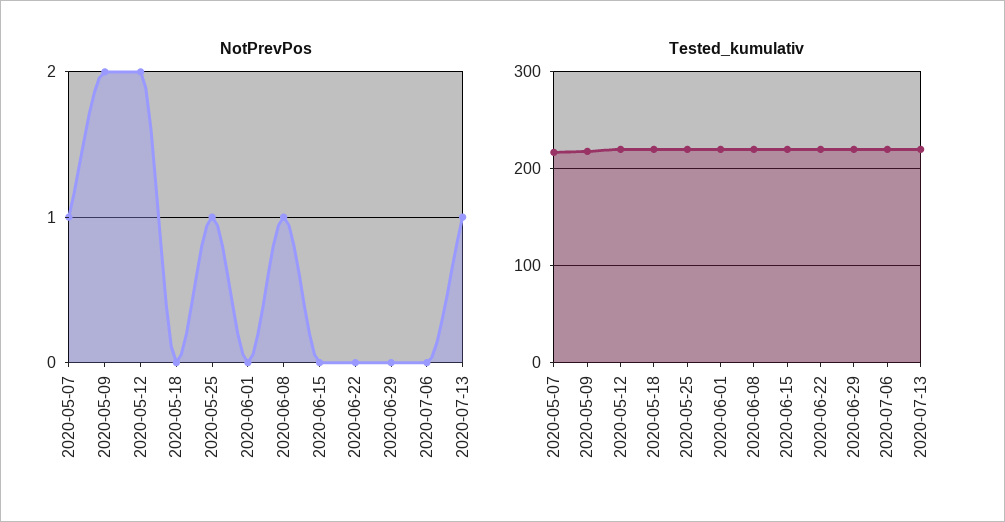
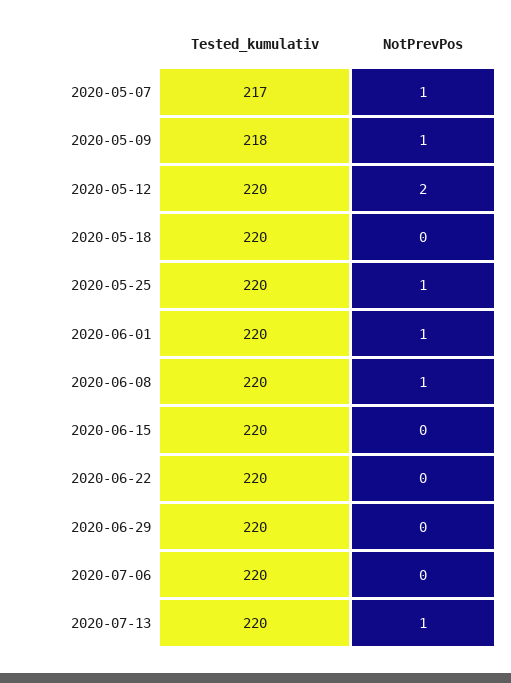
  {
    "NotPrevPos": {
      "2020-05-07": 1,
-     "2020-05-09": 2,
+     "2020-05-09": 1,
      "2020-05-12": 2,
      "2020-05-18": 0,
      "2020-05-25": 1,
-     "2020-06-01": 0,
+     "2020-06-01": 1,
      "2020-06-08": 1,
      "2020-06-15": 0,
      "2020-06-22": 0,
      "2020-06-29": 0,
      "2020-07-06": 0,
      "2020-07-13": 1
    },
    "Tested_kumulativ": {
      "2020-05-07": 217,
      "2020-05-09": 218,
      "2020-05-12": 220,
      "2020-05-18": 220,
      "2020-05-25": 220,
      "2020-06-01": 220,
      "2020-06-08": 220,
      "2020-06-15": 220,
      "2020-06-22": 220,
      "2020-06-29": 220,
      "2020-07-06": 220,
      "2020-07-13": 220
    }
  }

